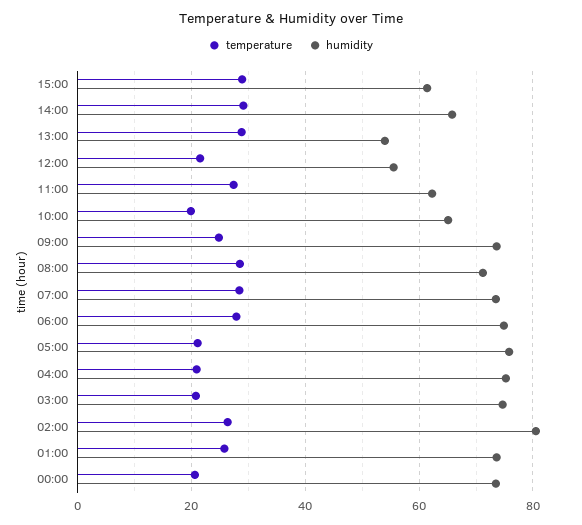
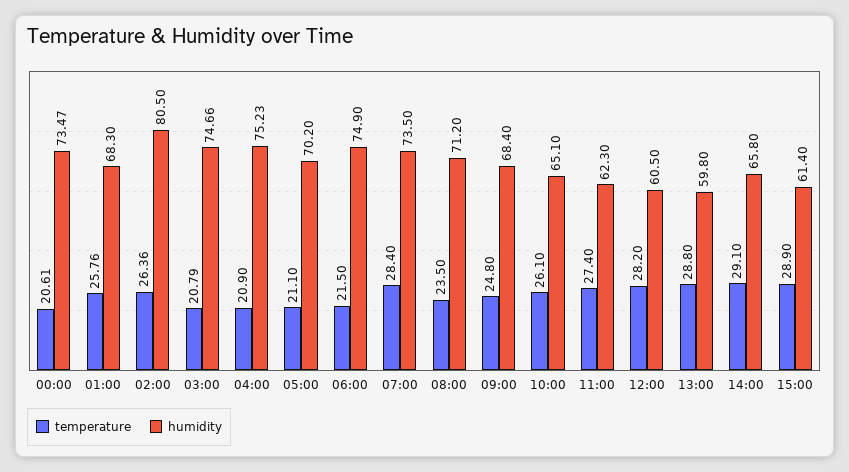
  {
    "temperature": {
      "15:00": 28.9,
      "14:00": 29.1,
      "13:00": 28.8,
-     "12:00": 22,
+     "12:00": 28.2,
      "11:00": 27.4,
-     "10:00": 20,
+     "10:00": 26.1,
      "09:00": 24.8,
-     "08:00": 28,
+     "08:00": 23.5,
      "07:00": 28.4,
-     "06:00": 28,
+     "06:00": 21.5,
      "05:00": 21.1,
      "04:00": 20.9,
      "03:00": 20.79,
      "02:00": 26.36,
      "01:00": 25.76,
      "00:00": 20.61
    },
    "humidity": {
      "15:00": 61.4,
      "14:00": 65.8,
-     "13:00": 54,
+     "13:00": 59.8,
-     "12:00": 56,
+     "12:00": 60.5,
      "11:00": 62.3,
      "10:00": 65.1,
-     "09:00": 74,
+     "09:00": 68.4,
      "08:00": 71.2,
      "07:00": 73.5,
      "06:00": 74.9,
-     "05:00": 76,
+     "05:00": 70.2,
      "04:00": 75.23,
      "03:00": 74.66,
      "02:00": 80.5,
-     "01:00": 74,
+     "01:00": 68.3,
      "00:00": 73.47
    }
  }

